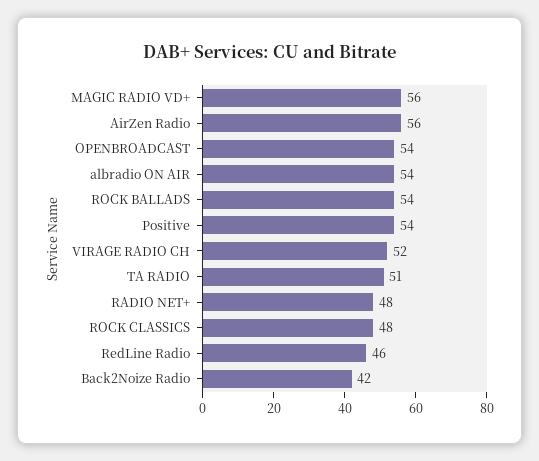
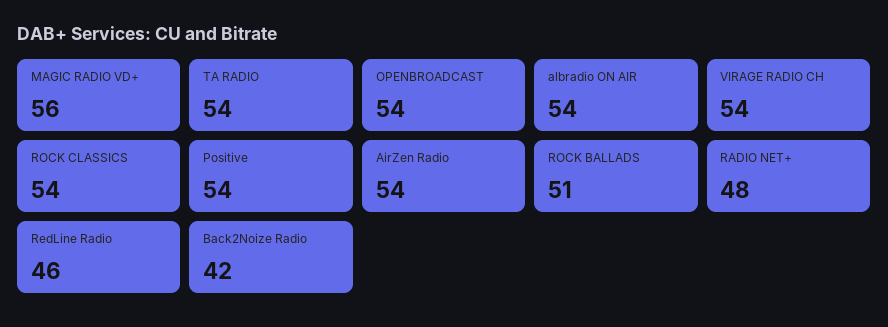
  {
    "MAGIC RADIO VD+": 56,
-   "AirZen Radio": 56,
+   "AirZen Radio": 54,
    "OPENBROADCAST": 54,
    "albradio ON AIR": 54,
-   "ROCK BALLADS": 54,
+   "ROCK BALLADS": 51,
    "Positive": 54,
-   "VIRAGE RADIO CH": 52,
+   "VIRAGE RADIO CH": 54,
-   "TA RADIO": 51,
+   "TA RADIO": 54,
    "RADIO NET+": 48,
-   "ROCK CLASSICS": 48,
+   "ROCK CLASSICS": 54,
    "RedLine Radio": 46,
    "Back2Noize Radio": 42
  }

